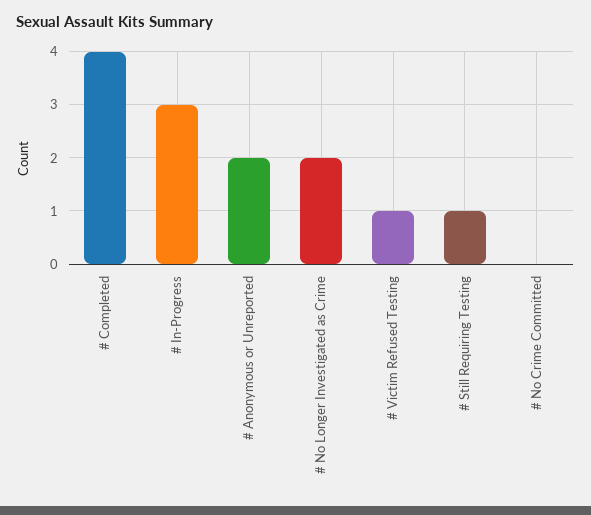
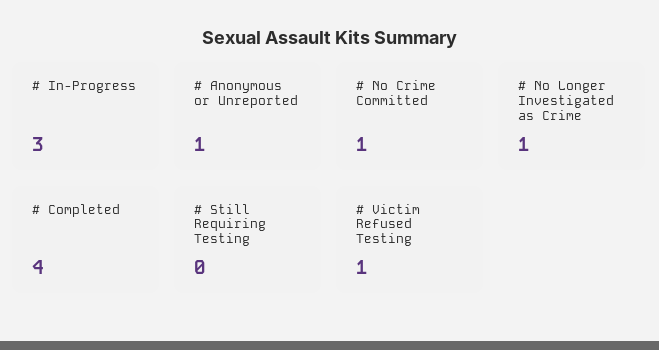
  {
    "# Completed": 4,
    "# In-Progress": 3,
-   "# Anonymous or Unreported": 2,
+   "# Anonymous or Unreported": 1,
-   "# No Longer Investigated as Crime": 2,
+   "# No Longer Investigated as Crime": 1,
    "# Victim Refused Testing": 1,
-   "# Still Requiring Testing": 1,
+   "# Still Requiring Testing": 0,
-   "# No Crime Committed": 0
+   "# No Crime Committed": 1
  }

